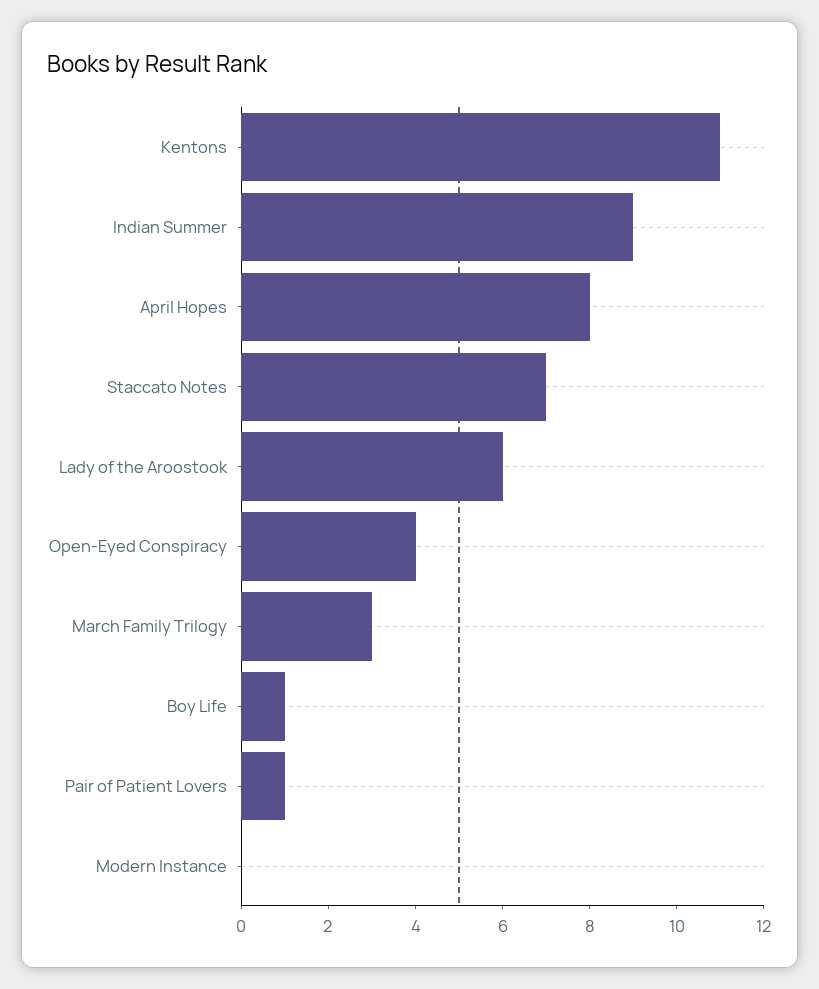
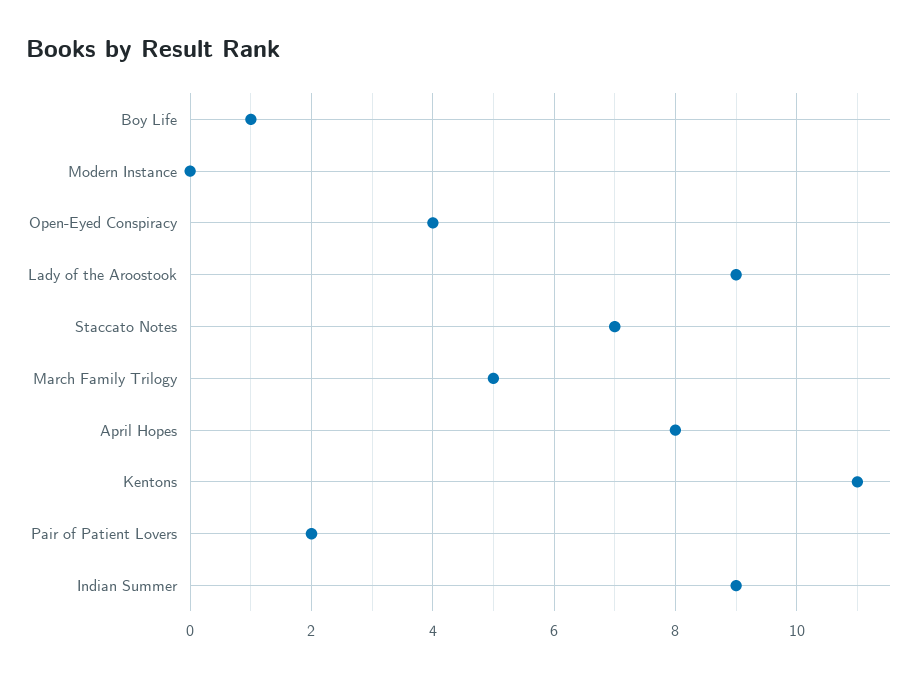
  {
    "Kentons": 11,
    "Indian Summer": 9,
    "April Hopes": 8,
    "Staccato Notes": 7,
-   "Lady of the Aroostook": 6,
+   "Lady of the Aroostook": 9,
    "Open-Eyed Conspiracy": 4,
-   "March Family Trilogy": 3,
+   "March Family Trilogy": 5,
    "Boy Life": 1,
-   "Pair of Patient Lovers": 1,
+   "Pair of Patient Lovers": 2,
    "Modern Instance": 0
  }

